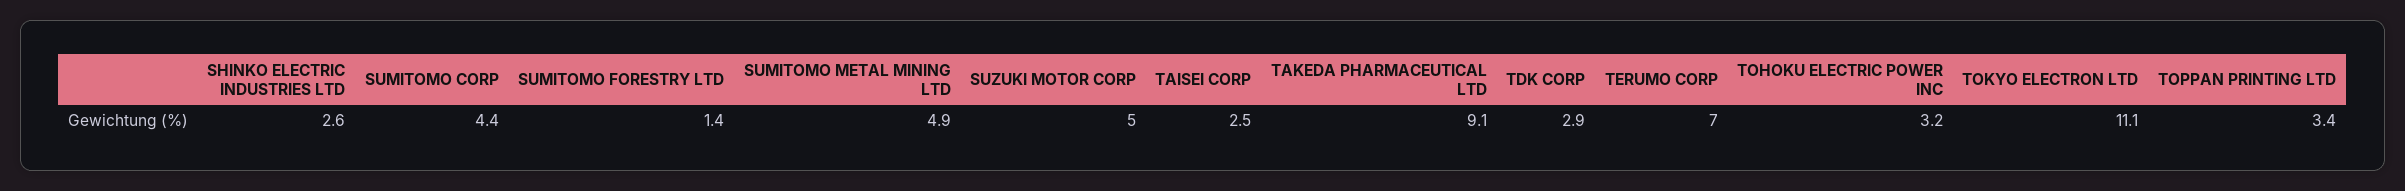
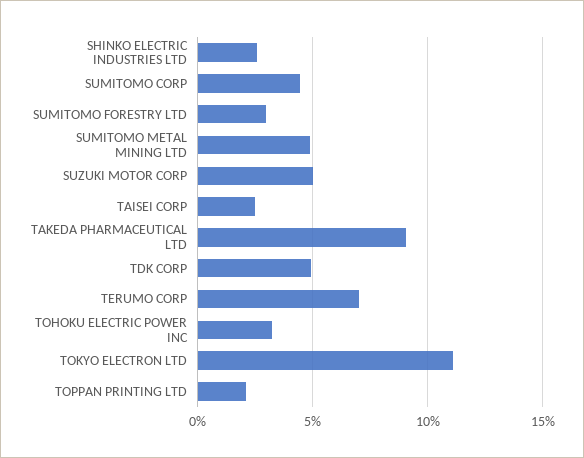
  {
    "SHINKO ELECTRIC INDUSTRIES LTD": 2.6,
    "SUMITOMO CORP": 4.4,
-   "SUMITOMO FORESTRY LTD": 1.4,
+   "SUMITOMO FORESTRY LTD": 3,
    "SUMITOMO METAL MINING LTD": 4.9,
    "SUZUKI MOTOR CORP": 5,
    "TAISEI CORP": 2.5,
    "TAKEDA PHARMACEUTICAL LTD": 9.1,
-   "TDK CORP": 2.9,
+   "TDK CORP": 5,
    "TERUMO CORP": 7,
    "TOHOKU ELECTRIC POWER INC": 3.2,
    "TOKYO ELECTRON LTD": 11.1,
-   "TOPPAN PRINTING LTD": 3.4
+   "TOPPAN PRINTING LTD": 2
  }

